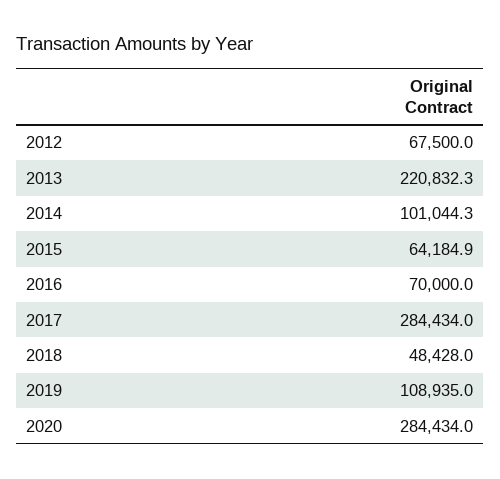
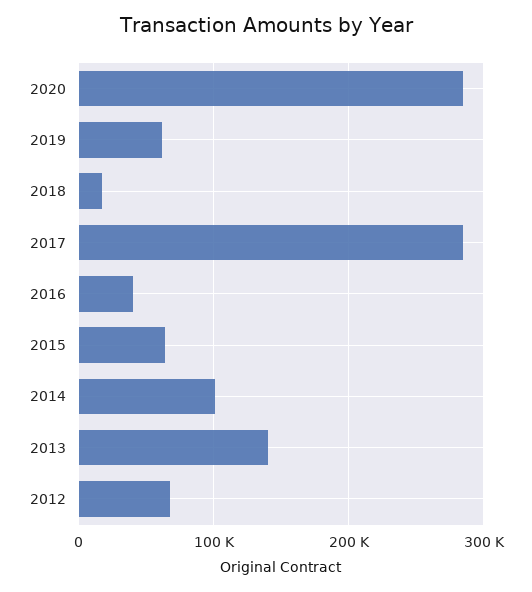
  {
    "2012": 67500,
-   "2013": 220832.3,
+   "2013": 140000,
    "2014": 101044.3,
    "2015": 64184.9,
-   "2016": 70000,
+   "2016": 40000,
    "2017": 284434,
-   "2018": 48428,
+   "2018": 20000,
-   "2019": 108935,
+   "2019": 60000,
    "2020": 284434
  }

